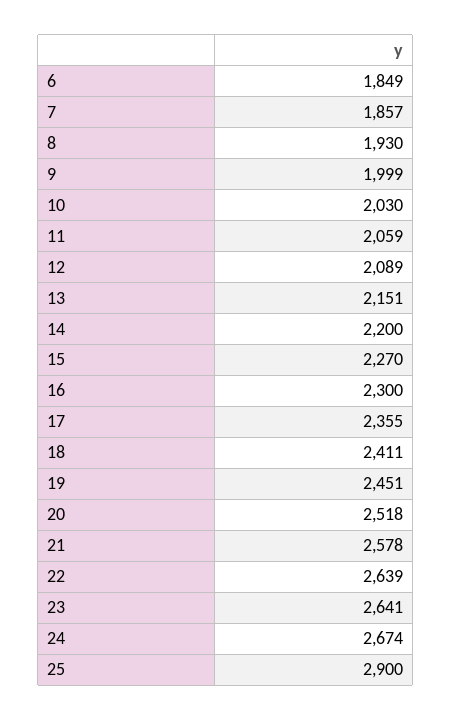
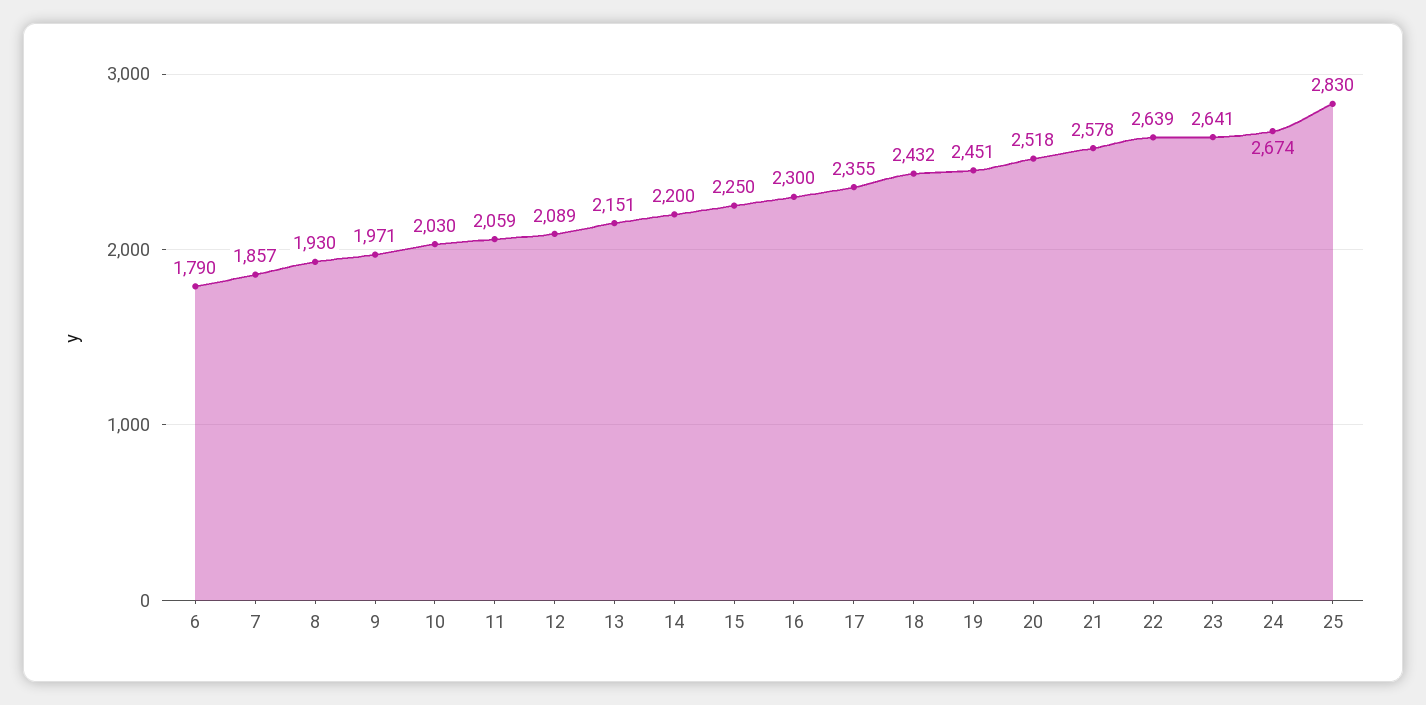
  {
-   "6": 1849,
+   "6": 1790,
    "7": 1857,
    "8": 1930,
-   "9": 1999,
+   "9": 1971,
    "10": 2030,
    "11": 2059,
    "12": 2089,
    "13": 2151,
    "14": 2200,
-   "15": 2270,
+   "15": 2250,
    "16": 2300,
    "17": 2355,
-   "18": 2411,
+   "18": 2432,
    "19": 2451,
    "20": 2518,
    "21": 2578,
    "22": 2639,
    "23": 2641,
    "24": 2674,
-   "25": 2900
+   "25": 2830
  }

